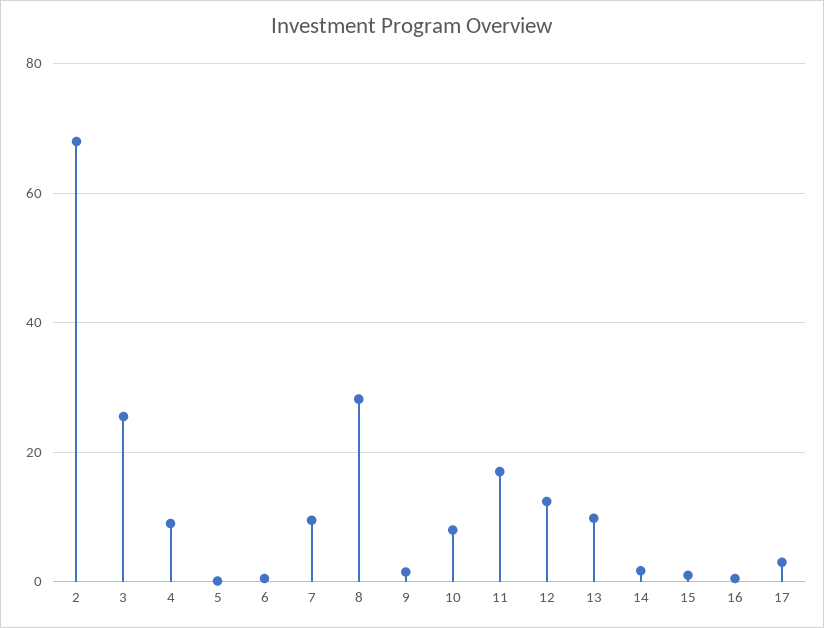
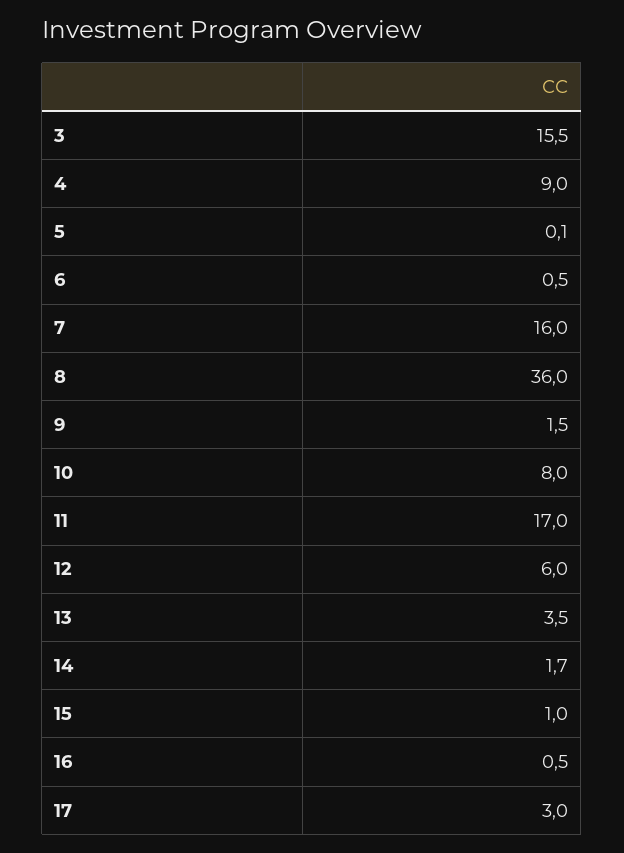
  {
-   "2": 68,
-   "3": 26,
+   "3": 15.5,
    "4": 9,
    "5": 0.1,
    "6": 0.5,
-   "7": 10,
+   "7": 16,
-   "8": 28,
+   "8": 36,
    "9": 1.5,
    "10": 8,
    "11": 17,
-   "12": 12,
+   "12": 6,
-   "13": 10,
+   "13": 3.5,
    "14": 1.7,
    "15": 1,
    "16": 0.5,
    "17": 3
  }

